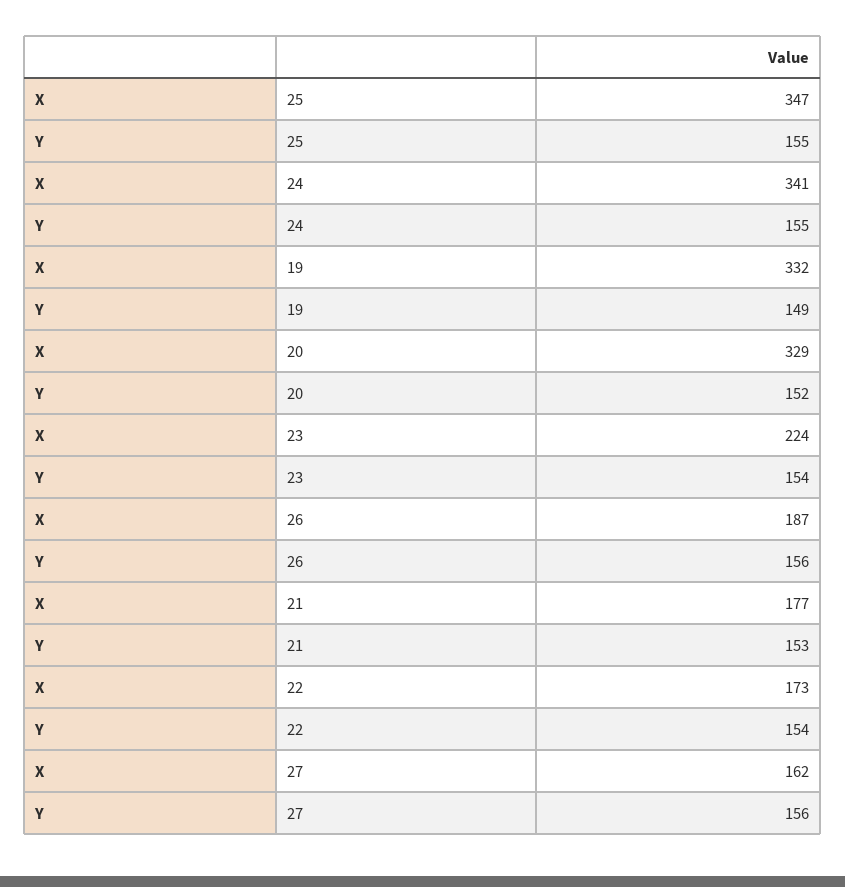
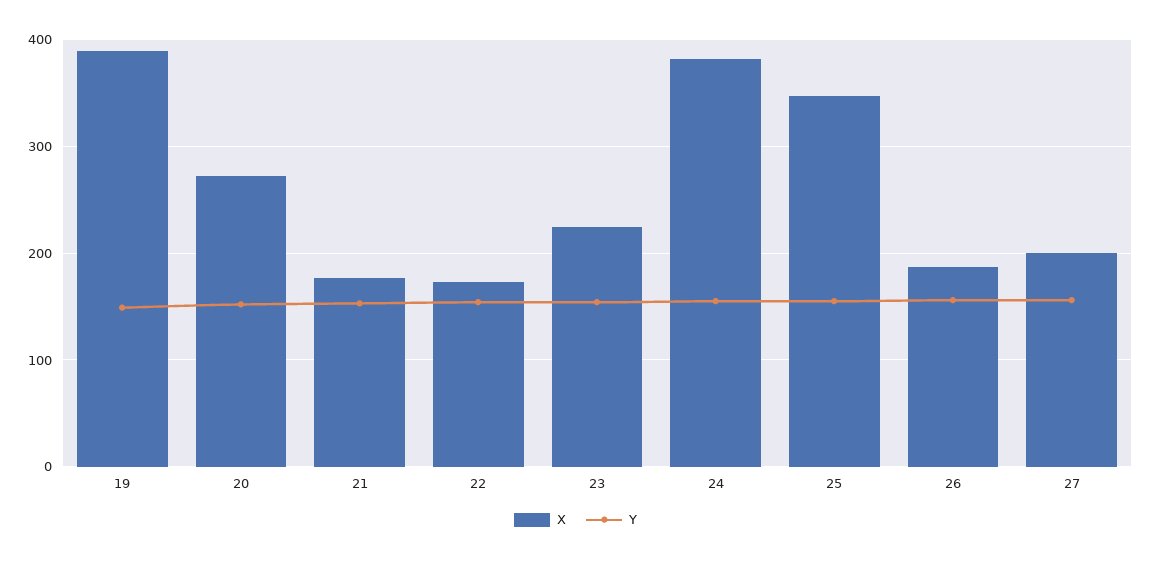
  {
    "X": {
      "25": 347,
-     "24": 341,
+     "24": 380,
-     "19": 332,
+     "19": 390,
-     "20": 329,
+     "20": 270,
      "23": 224,
      "26": 187,
      "21": 177,
      "22": 173,
-     "27": 162
+     "27": 200
    },
    "Y": {
      "25": 155,
      "24": 155,
      "19": 149,
      "20": 152,
      "23": 154,
      "26": 156,
      "21": 153,
      "22": 154,
      "27": 156
    }
  }

